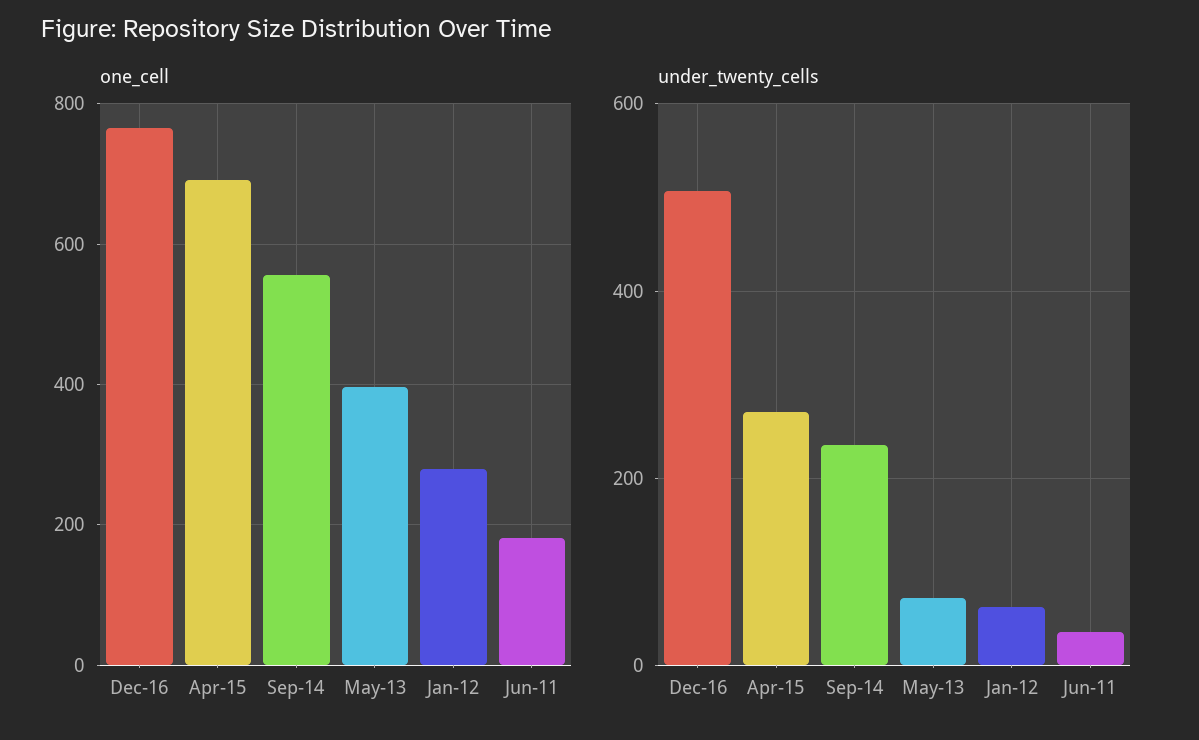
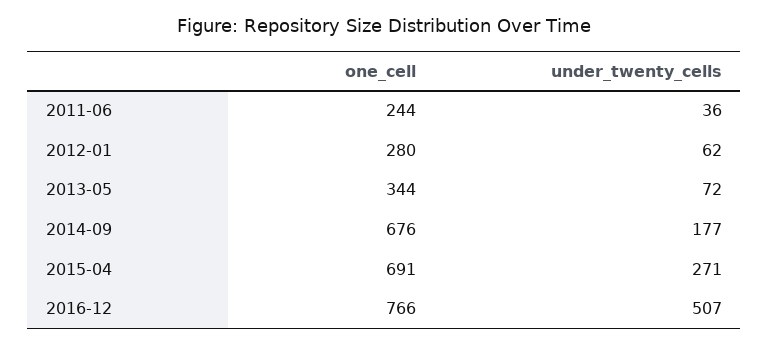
  {
    "one_cell": {
      "Dec-16": 766,
      "Apr-15": 691,
-     "Sep-14": 560,
+     "Sep-14": 676,
-     "May-13": 400,
+     "May-13": 344,
      "Jan-12": 280,
-     "Jun-11": 180
+     "Jun-11": 244
    },
    "under_twenty_cells": {
      "Dec-16": 507,
      "Apr-15": 271,
-     "Sep-14": 240,
+     "Sep-14": 177,
      "May-13": 72,
      "Jan-12": 62,
      "Jun-11": 36
    }
  }

